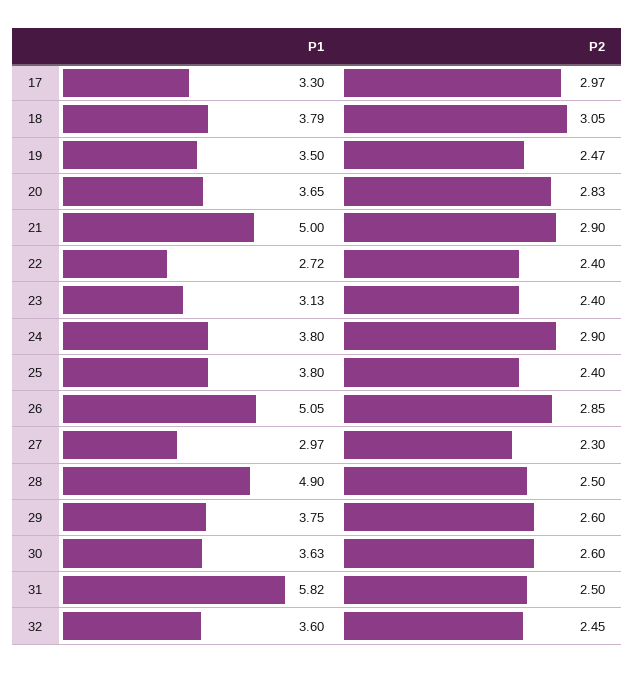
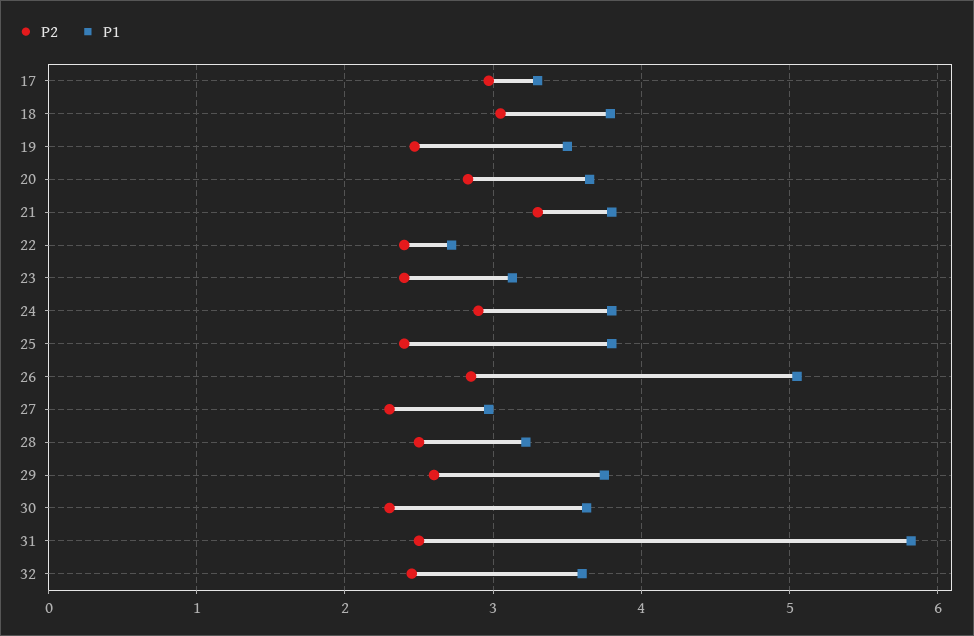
  {
    "P1": {
      "17": 3.3,
      "18": 3.79,
      "19": 3.5,
      "20": 3.65,
-     "21": 5,
+     "21": 3.8,
      "22": 2.72,
      "23": 3.13,
      "24": 3.8,
      "25": 3.8,
      "26": 5.05,
      "27": 2.97,
-     "28": 4.9,
+     "28": 3.2,
      "29": 3.75,
      "30": 3.63,
      "31": 5.82,
      "32": 3.6
    },
    "P2": {
      "17": 2.97,
      "18": 3.05,
      "19": 2.47,
      "20": 2.83,
-     "21": 2.9,
+     "21": 3.3,
      "22": 2.4,
      "23": 2.4,
      "24": 2.9,
      "25": 2.4,
      "26": 2.85,
      "27": 2.3,
      "28": 2.5,
      "29": 2.6,
-     "30": 2.6,
+     "30": 2.3,
      "31": 2.5,
      "32": 2.45
    }
  }

